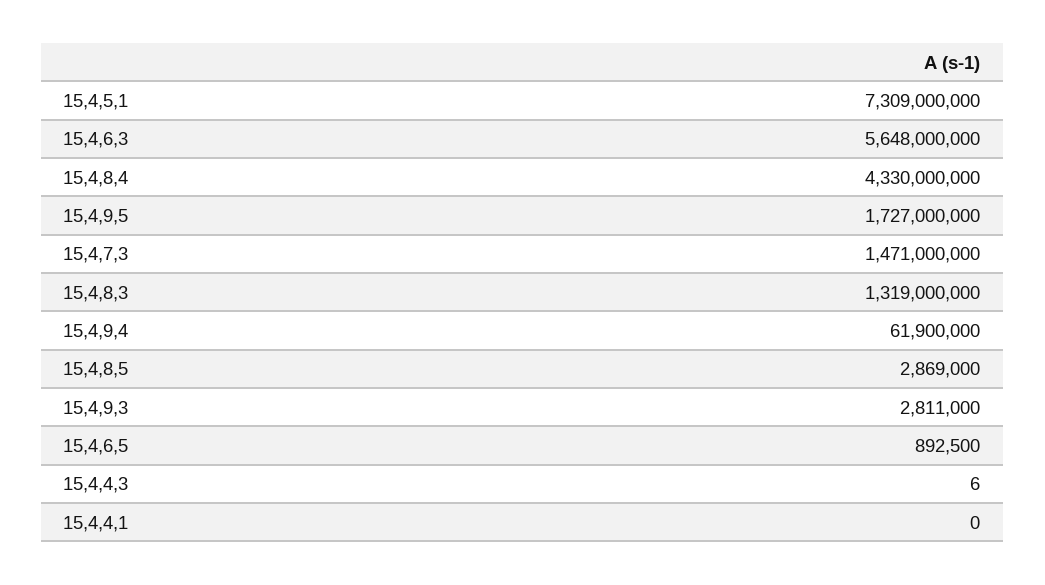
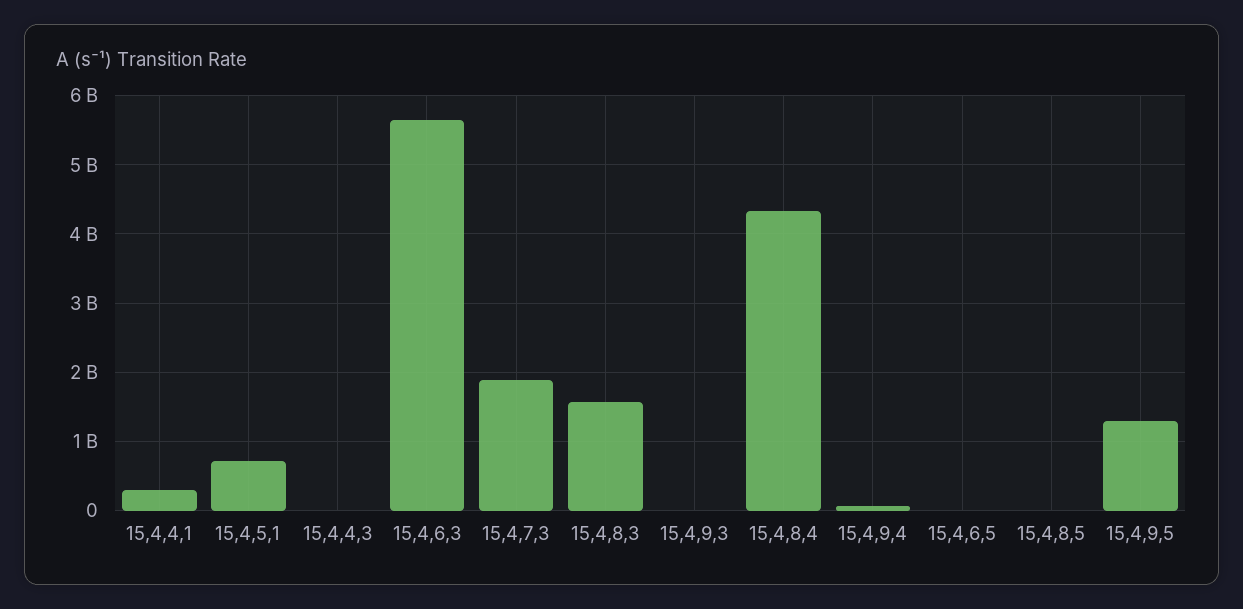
  {
-   "15,4,5,1": 7309000000,
+   "15,4,5,1": 700000000,
    "15,4,6,3": 5648000000,
    "15,4,8,4": 4330000000,
-   "15,4,9,5": 1727000000,
+   "15,4,9,5": 1300000000,
-   "15,4,7,3": 1471000000,
+   "15,4,7,3": 1900000000,
-   "15,4,8,3": 1319000000,
+   "15,4,8,3": 1600000000,
    "15,4,9,4": 61900000,
    "15,4,8,5": 2869000,
    "15,4,9,3": 2811000,
    "15,4,6,5": 892500,
    "15,4,4,3": 6,
-   "15,4,4,1": 0
+   "15,4,4,1": 300000000
  }

